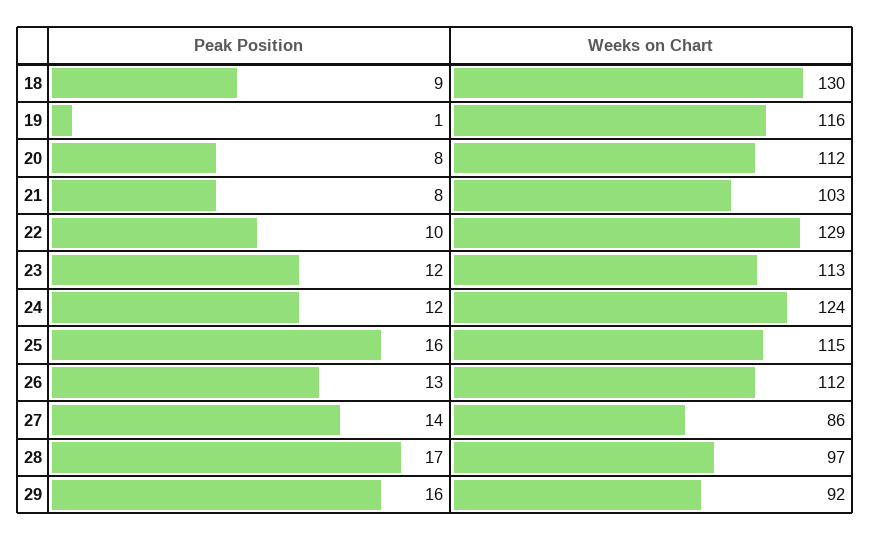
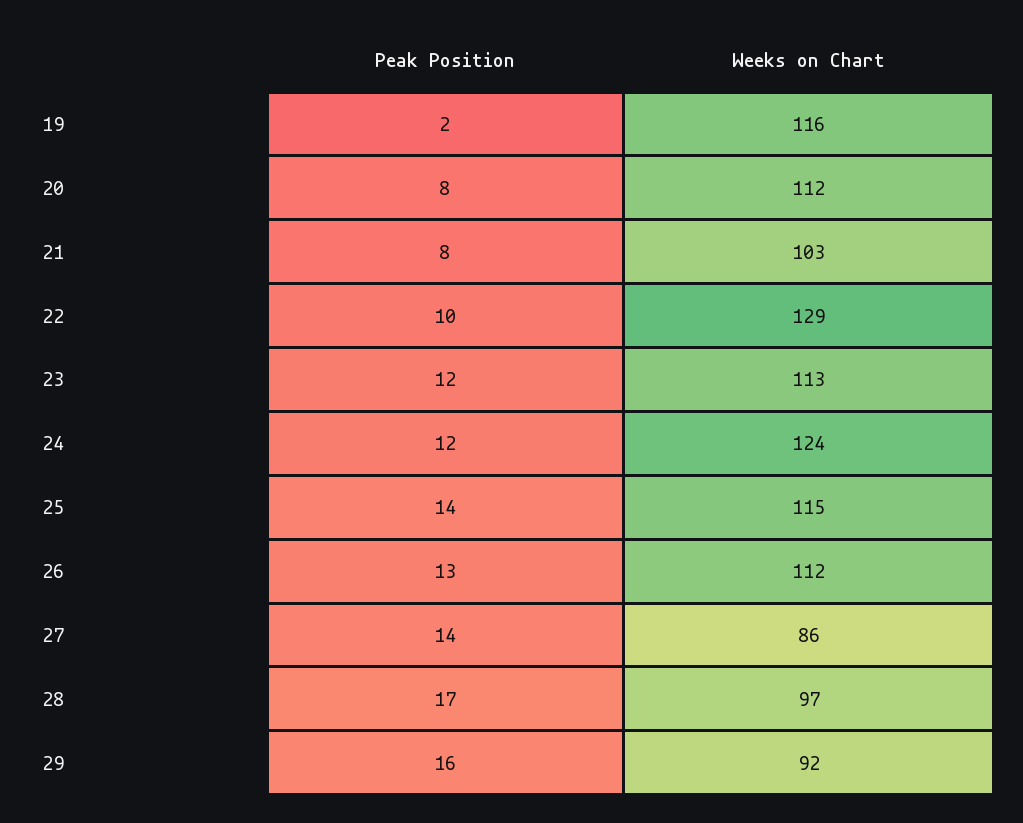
  {
    "Peak Position": {
-     "18": 9,
-     "19": 1,
+     "19": 2,
      "20": 8,
      "21": 8,
      "22": 10,
      "23": 12,
      "24": 12,
-     "25": 16,
+     "25": 14,
      "26": 13,
      "27": 14,
      "28": 17,
      "29": 16
    },
    "Weeks on Chart": {
-     "18": 130,
      "19": 116,
      "20": 112,
      "21": 103,
      "22": 129,
      "23": 113,
      "24": 124,
      "25": 115,
      "26": 112,
      "27": 86,
      "28": 97,
      "29": 92
    }
  }

